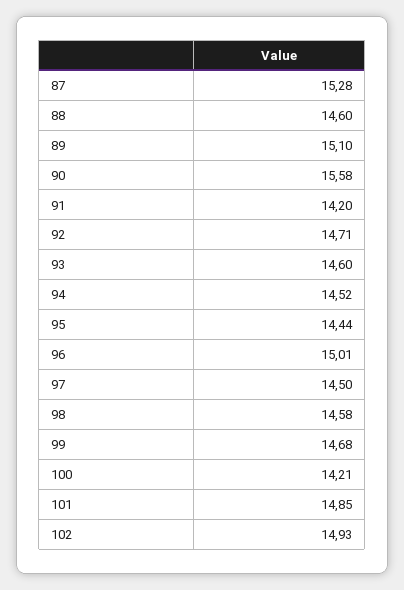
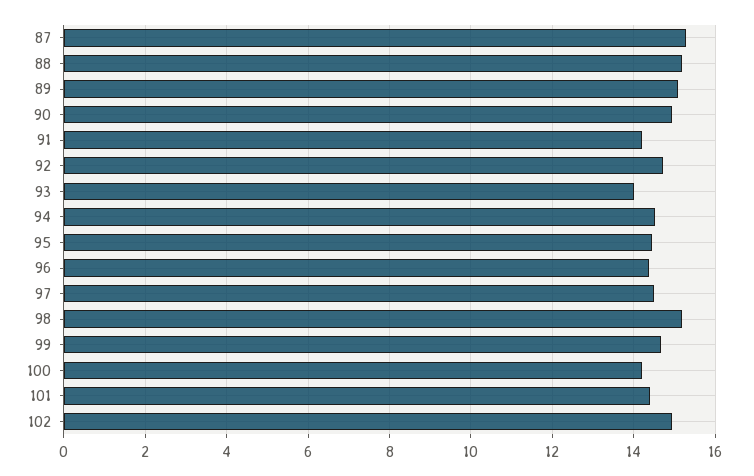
  {
    "87": 15.28,
-   "88": 14.6,
+   "88": 15.2,
    "89": 15.1,
-   "90": 15.58,
+   "90": 15,
    "91": 14.2,
    "92": 14.71,
-   "93": 14.6,
+   "93": 14,
    "94": 14.52,
    "95": 14.44,
-   "96": 15.01,
+   "96": 14.4,
    "97": 14.5,
-   "98": 14.58,
+   "98": 15.2,
    "99": 14.68,
    "100": 14.21,
-   "101": 14.85,
+   "101": 14.4,
    "102": 14.93
  }

